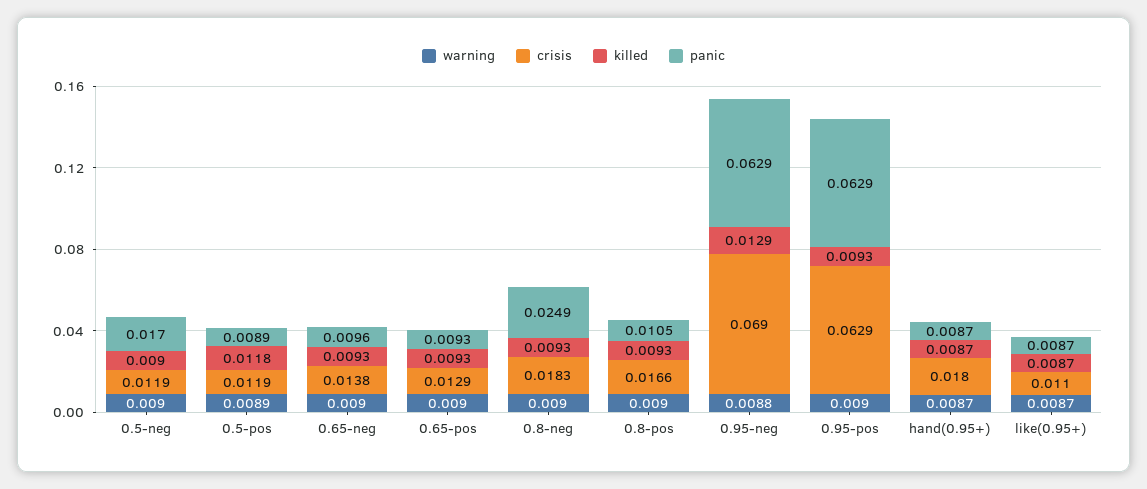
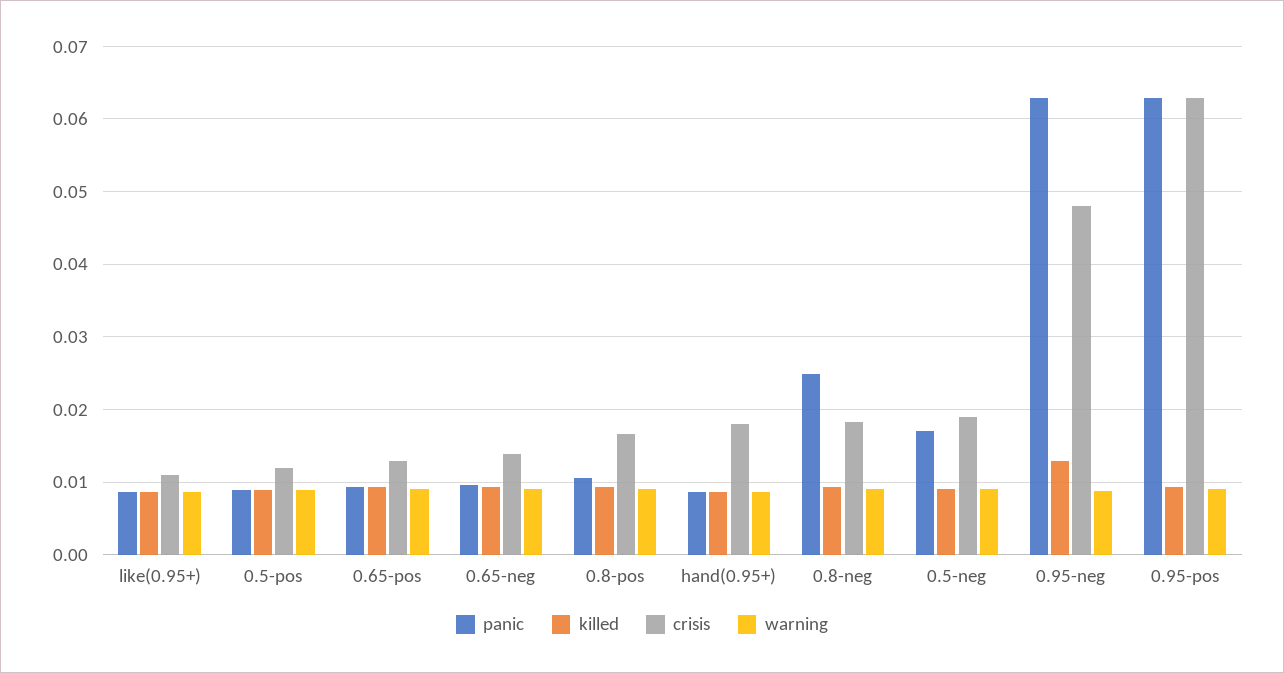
  {
    "warning": {
      "0.5-neg": 0.009,
      "0.5-pos": 0.0089,
      "0.65-neg": 0.009,
      "0.65-pos": 0.009,
      "0.8-neg": 0.009,
      "0.8-pos": 0.009,
      "0.95-neg": 0.0088,
      "0.95-pos": 0.009,
      "hand(0.95+)": 0.0087,
      "like(0.95+)": 0.0087
    },
    "crisis": {
-     "0.5-neg": 0.0119,
+     "0.5-neg": 0.019,
      "0.5-pos": 0.0119,
      "0.65-neg": 0.0138,
      "0.65-pos": 0.0129,
      "0.8-neg": 0.0183,
      "0.8-pos": 0.0166,
-     "0.95-neg": 0.069,
+     "0.95-neg": 0.048,
      "0.95-pos": 0.0629,
      "hand(0.95+)": 0.018,
      "like(0.95+)": 0.011
    },
    "killed": {
      "0.5-neg": 0.009,
-     "0.5-pos": 0.0118,
+     "0.5-pos": 0.009,
      "0.65-neg": 0.0093,
      "0.65-pos": 0.0093,
      "0.8-neg": 0.0093,
      "0.8-pos": 0.0093,
      "0.95-neg": 0.0129,
      "0.95-pos": 0.0093,
      "hand(0.95+)": 0.0087,
      "like(0.95+)": 0.0087
    },
    "panic": {
      "0.5-neg": 0.017,
      "0.5-pos": 0.0089,
      "0.65-neg": 0.0096,
      "0.65-pos": 0.0093,
      "0.8-neg": 0.0249,
      "0.8-pos": 0.0105,
      "0.95-neg": 0.0629,
      "0.95-pos": 0.0629,
      "hand(0.95+)": 0.0087,
      "like(0.95+)": 0.0087
    }
  }

